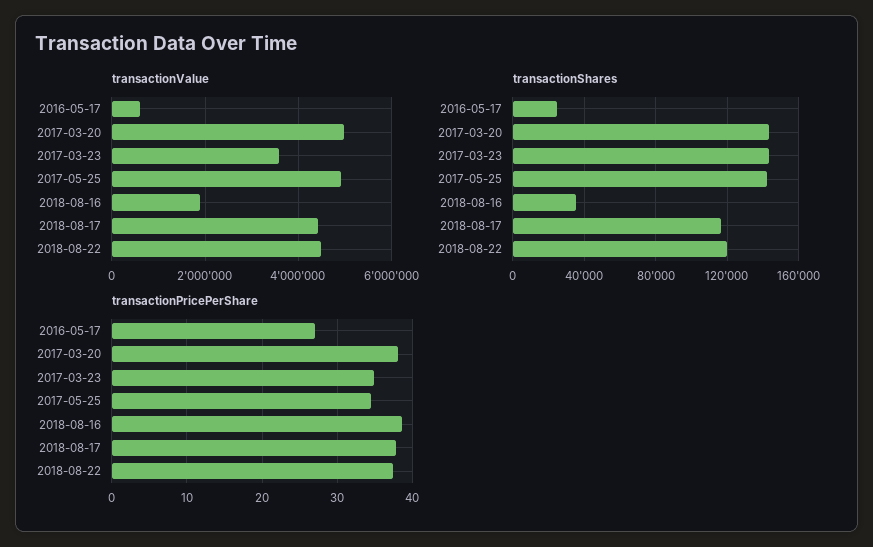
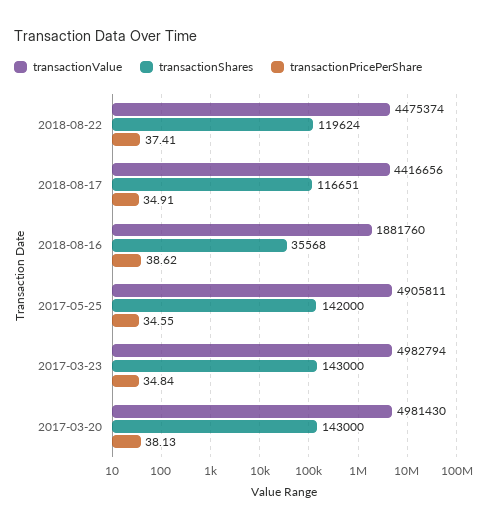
  {
    "transactionValue": {
-     "2016-05-17": 600000,
      "2017-03-20": 4981430,
-     "2017-03-23": 3600000,
+     "2017-03-23": 4982794,
      "2017-05-25": 4905811,
      "2018-08-16": 1881760,
      "2018-08-17": 4416656,
      "2018-08-22": 4475374
    },
    "transactionShares": {
-     "2016-05-17": 25000,
      "2017-03-20": 143000,
      "2017-03-23": 143000,
      "2017-05-25": 142000,
      "2018-08-16": 35568,
      "2018-08-17": 116651,
      "2018-08-22": 119624
    },
    "transactionPricePerShare": {
-     "2016-05-17": 27,
      "2017-03-20": 38.13,
      "2017-03-23": 34.84,
      "2017-05-25": 34.55,
      "2018-08-16": 38.62,
-     "2018-08-17": 38,
+     "2018-08-17": 34.91,
      "2018-08-22": 37.41
    }
  }

